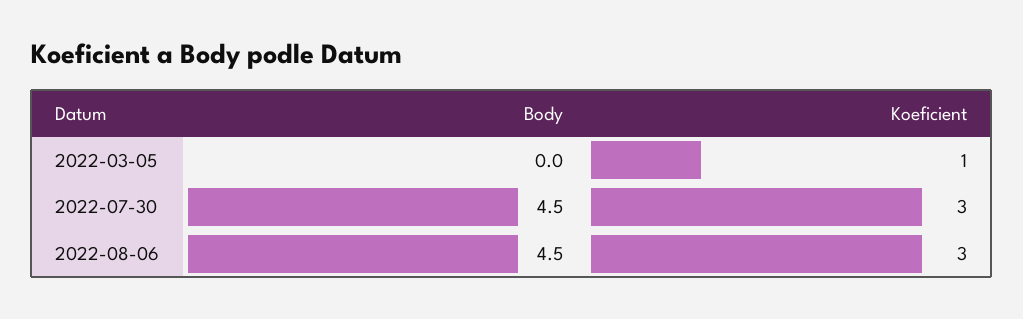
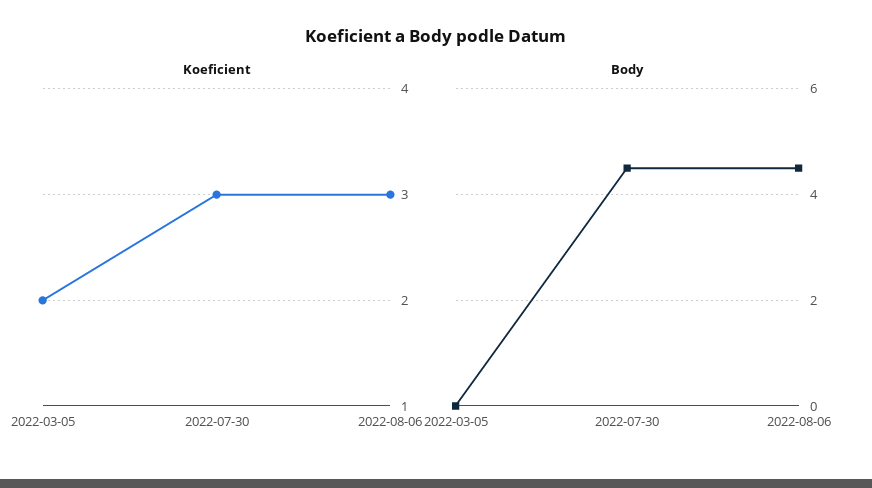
  {
    "Body": {
      "2022-03-05": 0,
      "2022-07-30": 4.5,
      "2022-08-06": 4.5
    },
    "Koeficient": {
-     "2022-03-05": 1,
+     "2022-03-05": 2,
      "2022-07-30": 3,
      "2022-08-06": 3
    }
  }

